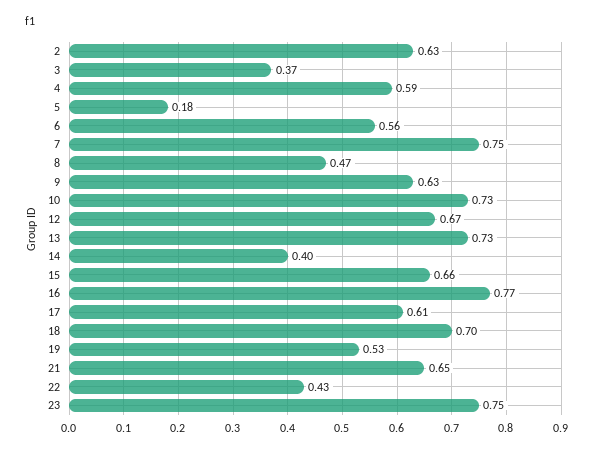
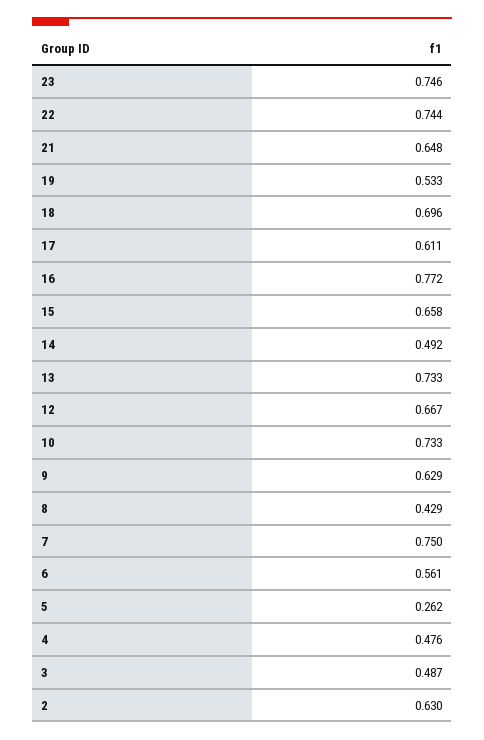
  {
    "2": 0.63,
-   "3": 0.37,
+   "3": 0.487,
-   "4": 0.59,
+   "4": 0.476,
-   "5": 0.18,
+   "5": 0.262,
    "6": 0.561,
    "7": 0.75,
-   "8": 0.47,
+   "8": 0.429,
    "9": 0.629,
    "10": 0.733,
    "12": 0.667,
    "13": 0.733,
-   "14": 0.4,
+   "14": 0.492,
    "15": 0.658,
    "16": 0.772,
    "17": 0.611,
    "18": 0.696,
    "19": 0.533,
    "21": 0.648,
-   "22": 0.43,
+   "22": 0.744,
    "23": 0.746
  }

